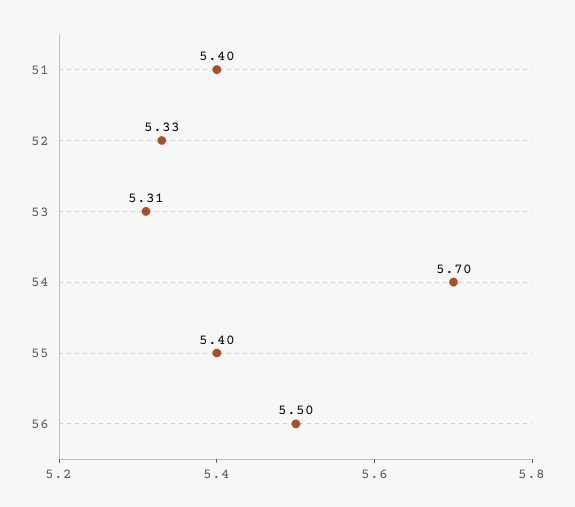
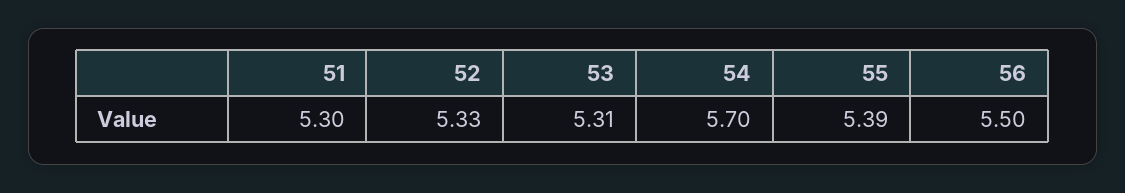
  {
-   "51": 5.4,
+   "51": 5.3,
    "52": 5.33,
    "53": 5.31,
    "54": 5.7,
-   "55": 5.4,
+   "55": 5.39,
    "56": 5.5
  }

